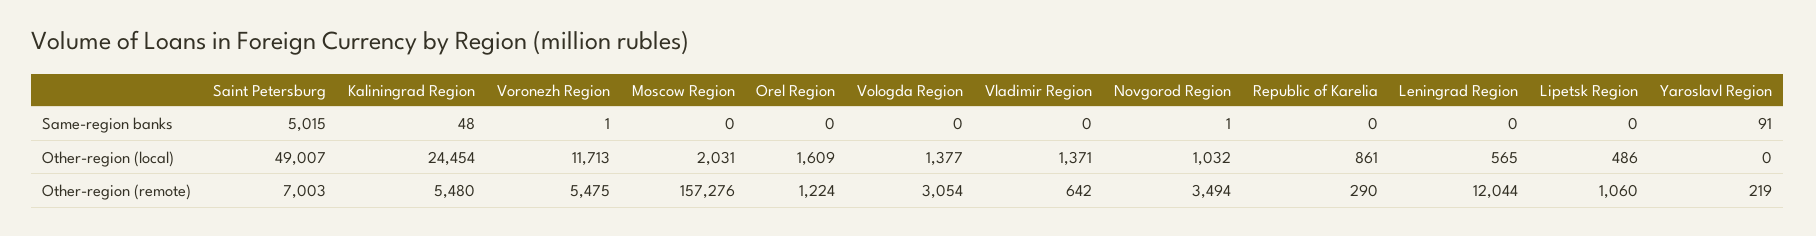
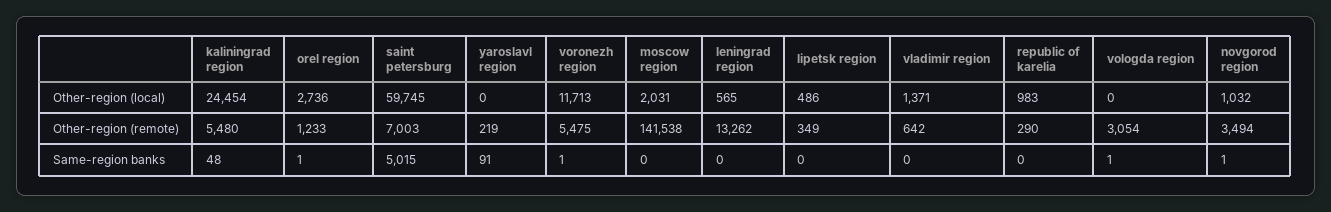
  {
    "Saint Petersburg": {
      "Same-region banks": 5015,
-     "Other-region (local)": 49007,
+     "Other-region (local)": 59745,
      "Other-region (remote)": 7003
    },
    "Kaliningrad Region": {
      "Same-region banks": 48,
      "Other-region (local)": 24454,
      "Other-region (remote)": 5480
    },
    "Voronezh Region": {
      "Same-region banks": 1,
      "Other-region (local)": 11713,
      "Other-region (remote)": 5475
    },
    "Moscow Region": {
      "Same-region banks": 0,
      "Other-region (local)": 2031,
-     "Other-region (remote)": 157276
+     "Other-region (remote)": 141538
    },
    "Orel Region": {
-     "Same-region banks": 0,
+     "Same-region banks": 1,
-     "Other-region (local)": 1609,
+     "Other-region (local)": 2736,
-     "Other-region (remote)": 1224
+     "Other-region (remote)": 1233
    },
    "Vologda Region": {
-     "Same-region banks": 0,
+     "Same-region banks": 1,
-     "Other-region (local)": 1377,
+     "Other-region (local)": 0,
      "Other-region (remote)": 3054
    },
    "Vladimir Region": {
      "Same-region banks": 0,
      "Other-region (local)": 1371,
      "Other-region (remote)": 642
    },
    "Novgorod Region": {
      "Same-region banks": 1,
      "Other-region (local)": 1032,
      "Other-region (remote)": 3494
    },
    "Republic of Karelia": {
      "Same-region banks": 0,
-     "Other-region (local)": 861,
+     "Other-region (local)": 983,
      "Other-region (remote)": 290
    },
    "Leningrad Region": {
      "Same-region banks": 0,
      "Other-region (local)": 565,
-     "Other-region (remote)": 12044
+     "Other-region (remote)": 13262
    },
    "Lipetsk Region": {
      "Same-region banks": 0,
      "Other-region (local)": 486,
-     "Other-region (remote)": 1060
+     "Other-region (remote)": 349
    },
    "Yaroslavl Region": {
      "Same-region banks": 91,
      "Other-region (local)": 0,
      "Other-region (remote)": 219
    }
  }

